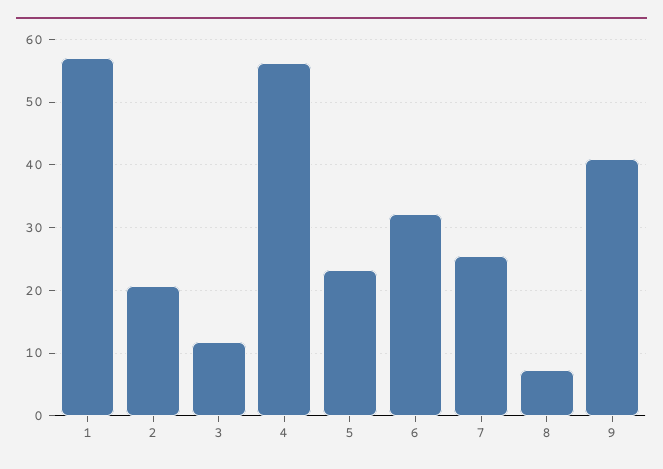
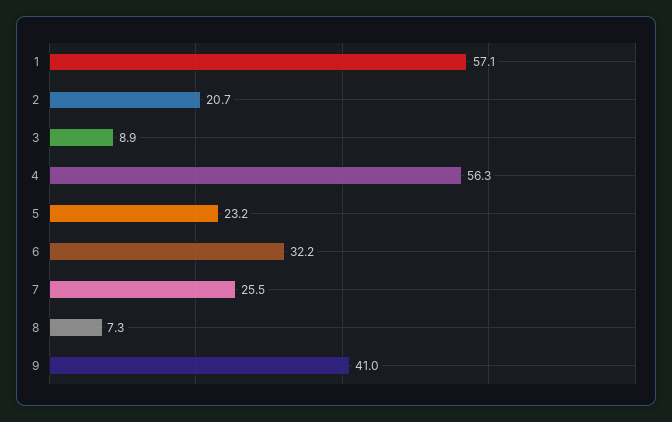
  {
    "1": 57.1,
    "2": 20.7,
-   "3": 12,
+   "3": 8.9,
    "4": 56.3,
    "5": 23.2,
    "6": 32.2,
    "7": 25.5,
    "8": 7.3,
    "9": 41
  }

